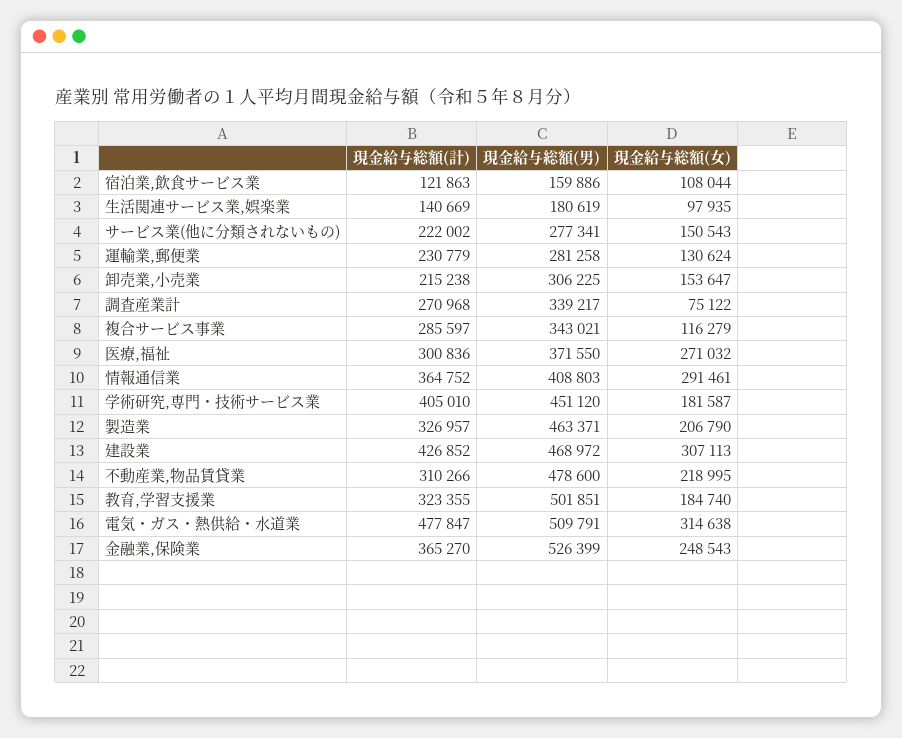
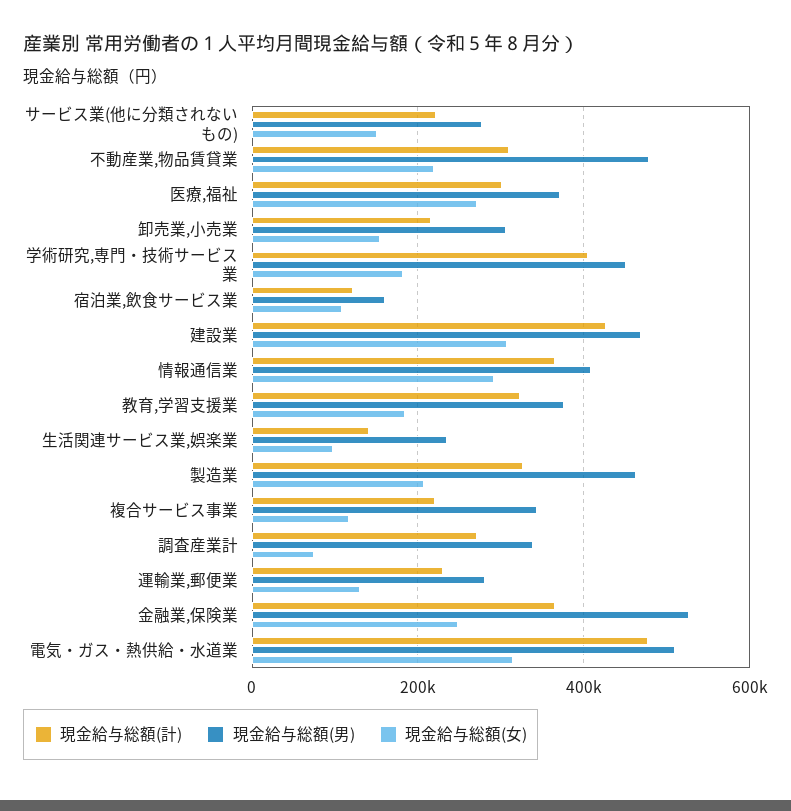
  {
    "現金給与総額(計)": {
      "宿泊業,飲食サービス業": 121863,
      "生活関連サービス業,娯楽業": 140669,
      "サービス業(他に分類されないもの)": 222002,
      "運輸業,郵便業": 230779,
      "卸売業,小売業": 215238,
      "調査産業計": 270968,
-     "複合サービス事業": 285597,
+     "複合サービス事業": 220000,
      "医療,福祉": 300836,
      "情報通信業": 364752,
      "学術研究,専門・技術サービス業": 405010,
      "製造業": 326957,
      "建設業": 426852,
      "不動産業,物品賃貸業": 310266,
      "教育,学習支援業": 323355,
      "電気・ガス・熱供給・水道業": 477847,
      "金融業,保険業": 365270
    },
    "現金給与総額(男)": {
      "宿泊業,飲食サービス業": 159886,
-     "生活関連サービス業,娯楽業": 180619,
+     "生活関連サービス業,娯楽業": 240000,
      "サービス業(他に分類されないもの)": 277341,
      "運輸業,郵便業": 281258,
      "卸売業,小売業": 306225,
      "調査産業計": 339217,
      "複合サービス事業": 343021,
      "医療,福祉": 371550,
      "情報通信業": 408803,
      "学術研究,専門・技術サービス業": 451120,
      "製造業": 463371,
      "建設業": 468972,
      "不動産業,物品賃貸業": 478600,
-     "教育,学習支援業": 501851,
+     "教育,学習支援業": 380000,
      "電気・ガス・熱供給・水道業": 509791,
      "金融業,保険業": 526399
    },
    "現金給与総額(女)": {
      "宿泊業,飲食サービス業": 108044,
      "生活関連サービス業,娯楽業": 97935,
      "サービス業(他に分類されないもの)": 150543,
      "運輸業,郵便業": 130624,
      "卸売業,小売業": 153647,
      "調査産業計": 75122,
      "複合サービス事業": 116279,
      "医療,福祉": 271032,
      "情報通信業": 291461,
      "学術研究,専門・技術サービス業": 181587,
      "製造業": 206790,
      "建設業": 307113,
      "不動産業,物品賃貸業": 218995,
      "教育,学習支援業": 184740,
      "電気・ガス・熱供給・水道業": 314638,
      "金融業,保険業": 248543
    }
  }

